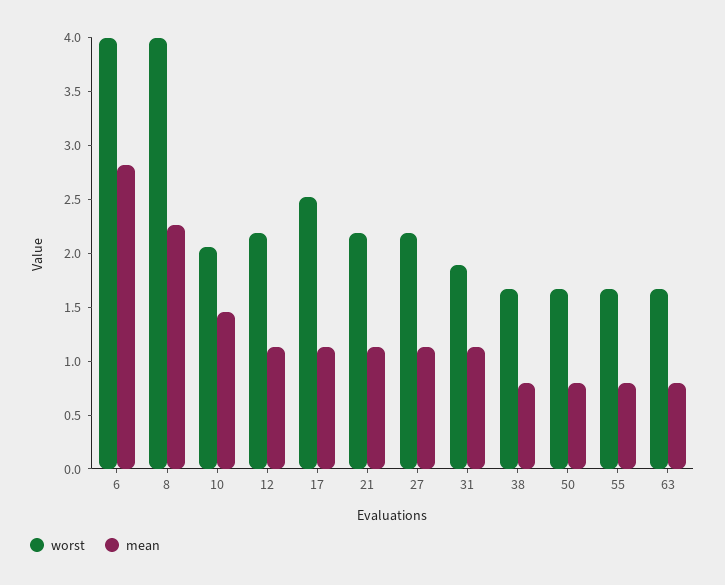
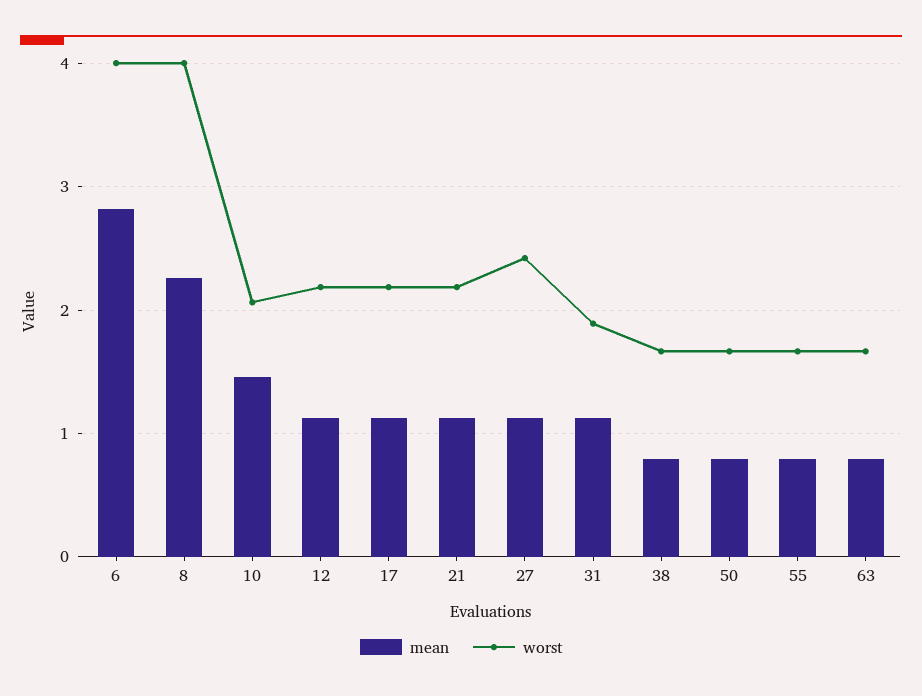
  {
    "worst": {
      "6": 4,
      "8": 4,
      "10": 2.1,
      "12": 2.2,
-     "17": 2.5,
+     "17": 2.2,
      "21": 2.2,
-     "27": 2.2,
+     "27": 2.4,
      "31": 1.9,
      "38": 1.7,
      "50": 1.7,
      "55": 1.7,
      "63": 1.7
    },
    "mean": {
      "6": 2.8,
      "8": 2.3,
      "10": 1.5,
      "12": 1.1,
      "17": 1.1,
      "21": 1.1,
      "27": 1.1,
      "31": 1.1,
      "38": 0.8,
      "50": 0.8,
      "55": 0.8,
      "63": 0.8
    }
  }

